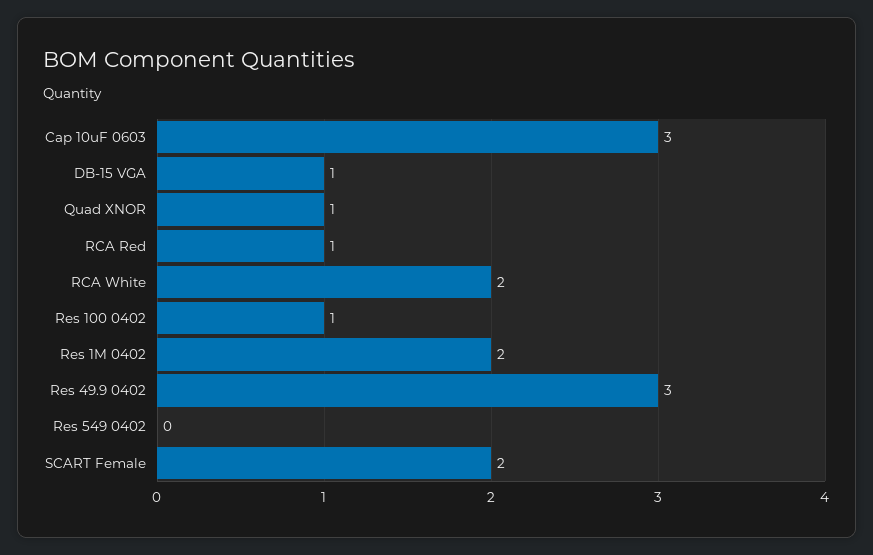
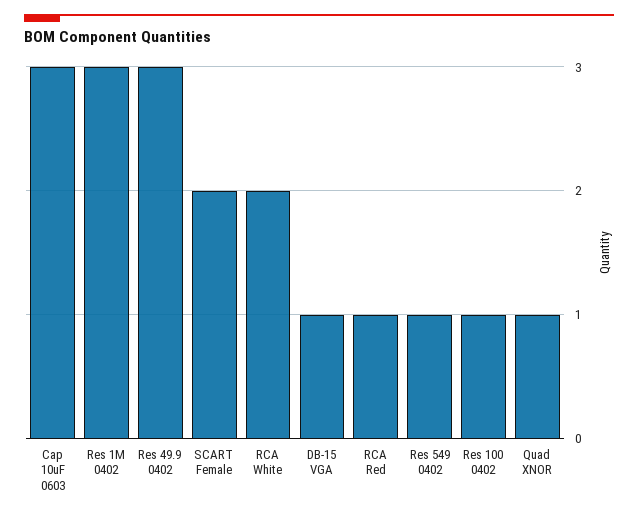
  {
    "Cap 10uF 0603": 3,
    "DB-15 VGA": 1,
    "Quad XNOR": 1,
    "RCA Red": 1,
    "RCA White": 2,
    "Res 100 0402": 1,
-   "Res 1M 0402": 2,
+   "Res 1M 0402": 3,
    "Res 49.9 0402": 3,
-   "Res 549 0402": 0,
+   "Res 549 0402": 1,
    "SCART Female": 2
  }

